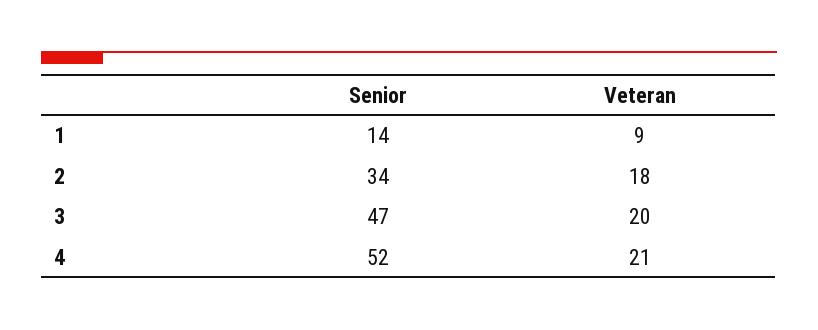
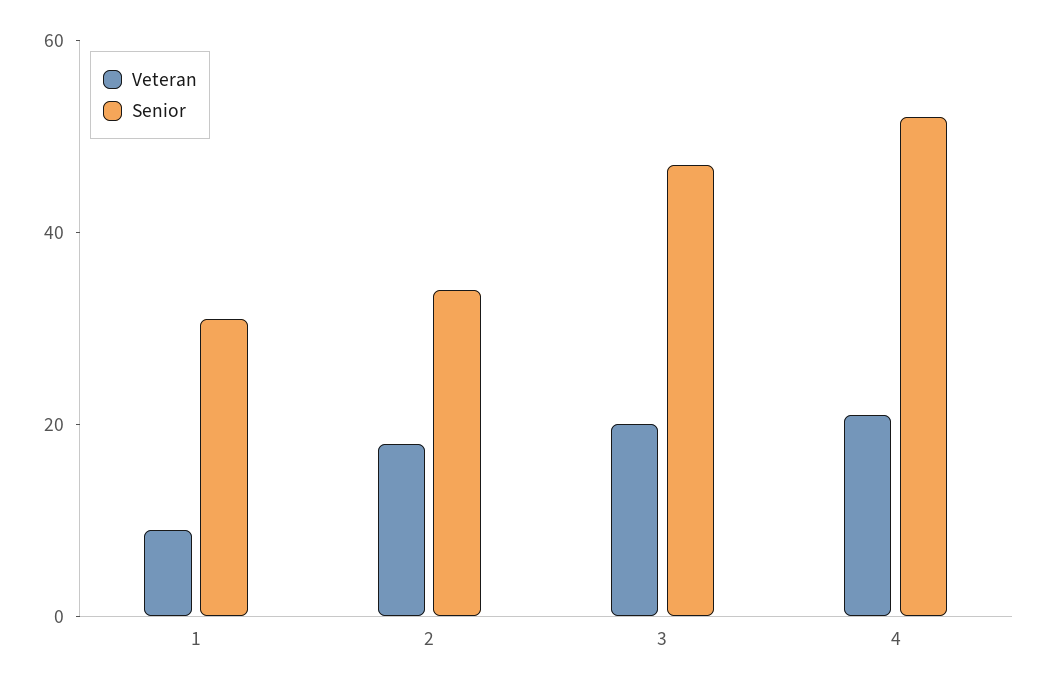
  {
    "Senior": {
-     "1": 14,
+     "1": 30,
      "2": 34,
      "3": 47,
      "4": 52
    },
    "Veteran": {
      "1": 9,
      "2": 18,
      "3": 20,
      "4": 21
    }
  }

